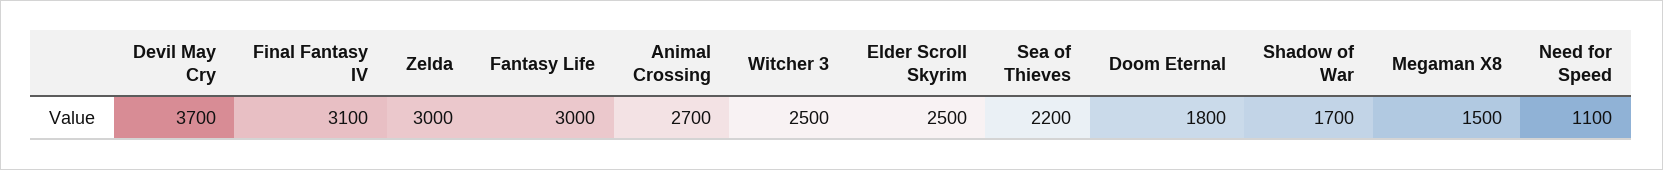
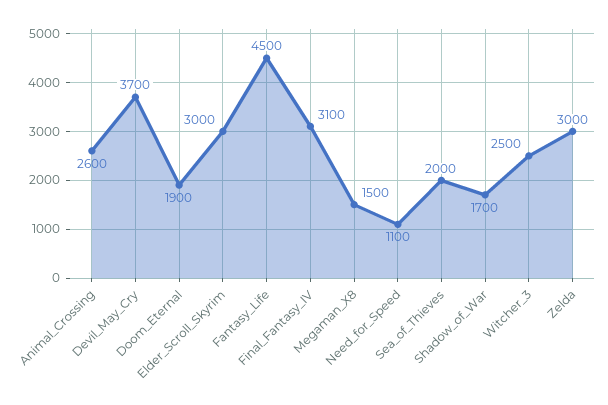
  {
    "Devil May Cry": 3700,
    "Final Fantasy IV": 3100,
    "Zelda": 3000,
-   "Fantasy Life": 3000,
+   "Fantasy Life": 4500,
-   "Animal Crossing": 2700,
+   "Animal Crossing": 2600,
    "Witcher 3": 2500,
-   "Elder Scroll Skyrim": 2500,
+   "Elder Scroll Skyrim": 3000,
-   "Sea of Thieves": 2200,
+   "Sea of Thieves": 2000,
-   "Doom Eternal": 1800,
+   "Doom Eternal": 1900,
    "Shadow of War": 1700,
    "Megaman X8": 1500,
    "Need for Speed": 1100
  }

